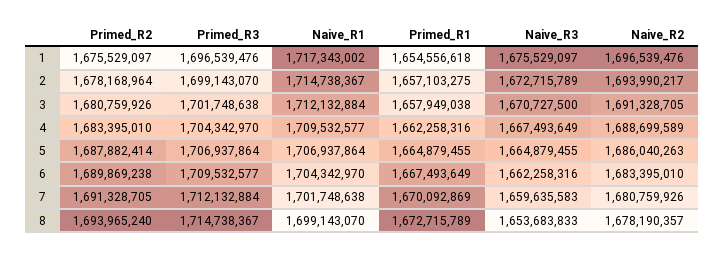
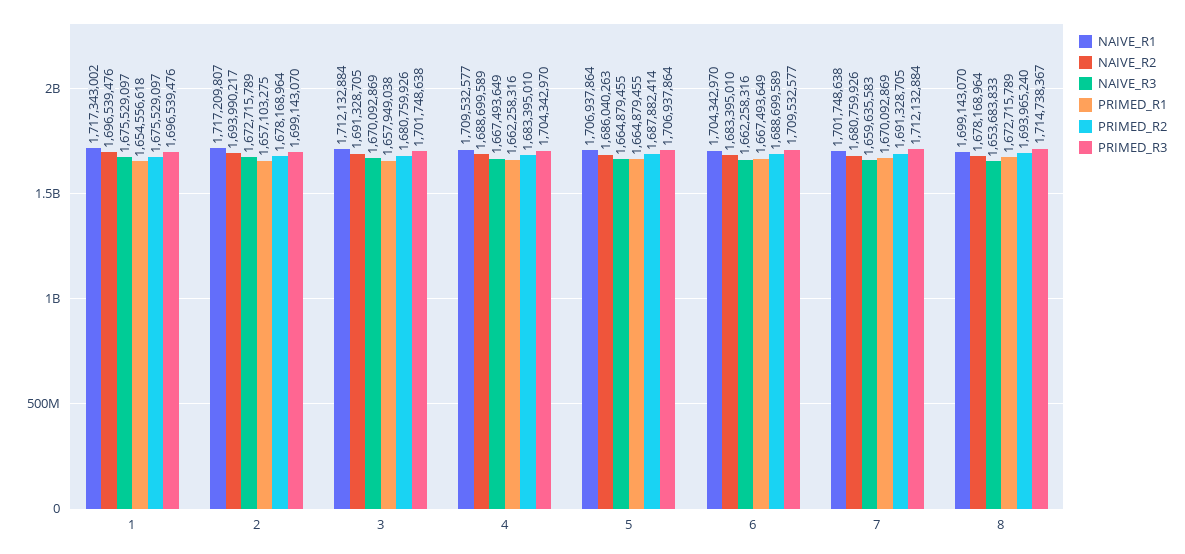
  {
    "Primed_R2": {
      "1": 1675529097,
      "2": 1678168964,
      "3": 1680759926,
      "4": 1683395010,
      "5": 1687882414,
-     "6": 1689869238,
+     "6": 1688699589,
      "7": 1691328705,
      "8": 1693965240
    },
    "Primed_R3": {
      "1": 1696539476,
      "2": 1699143070,
      "3": 1701748638,
      "4": 1704342970,
      "5": 1706937864,
      "6": 1709532577,
      "7": 1712132884,
      "8": 1714738367
    },
    "Naive_R1": {
      "1": 1717343002,
-     "2": 1714738367,
+     "2": 1717209807,
      "3": 1712132884,
      "4": 1709532577,
      "5": 1706937864,
      "6": 1704342970,
      "7": 1701748638,
      "8": 1699143070
    },
    "Primed_R1": {
      "1": 1654556618,
      "2": 1657103275,
      "3": 1657949038,
      "4": 1662258316,
      "5": 1664879455,
      "6": 1667493649,
      "7": 1670092869,
      "8": 1672715789
    },
    "Naive_R3": {
      "1": 1675529097,
      "2": 1672715789,
-     "3": 1670727500,
+     "3": 1670092869,
      "4": 1667493649,
      "5": 1664879455,
      "6": 1662258316,
      "7": 1659635583,
      "8": 1653683833
    },
    "Naive_R2": {
      "1": 1696539476,
      "2": 1693990217,
      "3": 1691328705,
      "4": 1688699589,
      "5": 1686040263,
      "6": 1683395010,
      "7": 1680759926,
-     "8": 1678190357
+     "8": 1678168964
    }
  }

